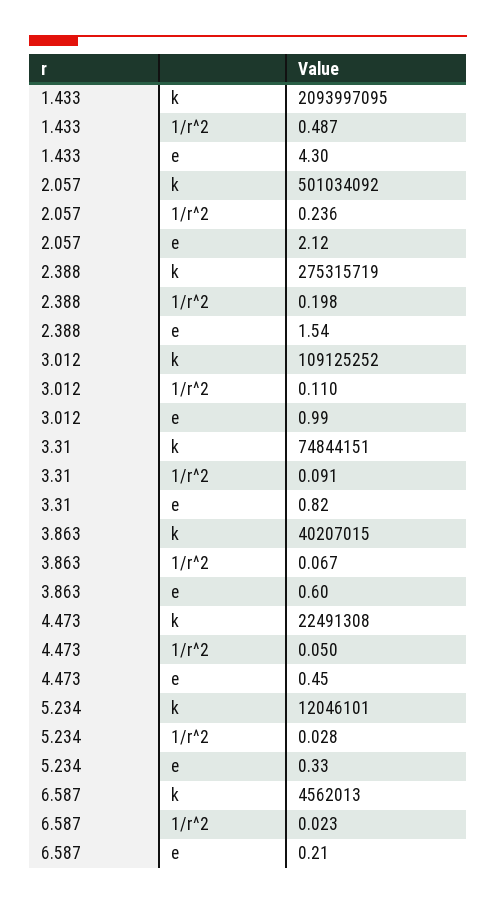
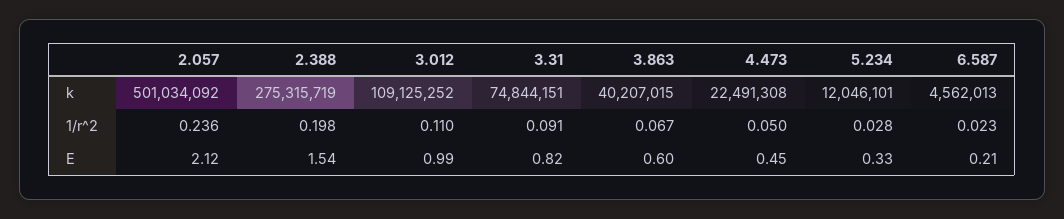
  {
-   "1.433": {
-     "k": 2093997095,
-     "1/r^2": 0.487,
-     "e": 4.3
-   },
    "2.057": {
      "k": 501034092,
      "1/r^2": 0.236,
      "e": 2.12
    },
    "2.388": {
      "k": 275315719,
      "1/r^2": 0.198,
      "e": 1.54
    },
    "3.012": {
      "k": 109125252,
      "1/r^2": 0.11,
      "e": 0.99
    },
    "3.31": {
      "k": 74844151,
      "1/r^2": 0.091,
      "e": 0.82
    },
    "3.863": {
      "k": 40207015,
      "1/r^2": 0.067,
      "e": 0.6
    },
    "4.473": {
      "k": 22491308,
      "1/r^2": 0.05,
      "e": 0.45
    },
    "5.234": {
      "k": 12046101,
      "1/r^2": 0.028,
      "e": 0.33
    },
    "6.587": {
      "k": 4562013,
      "1/r^2": 0.023,
      "e": 0.21
    }
  }

